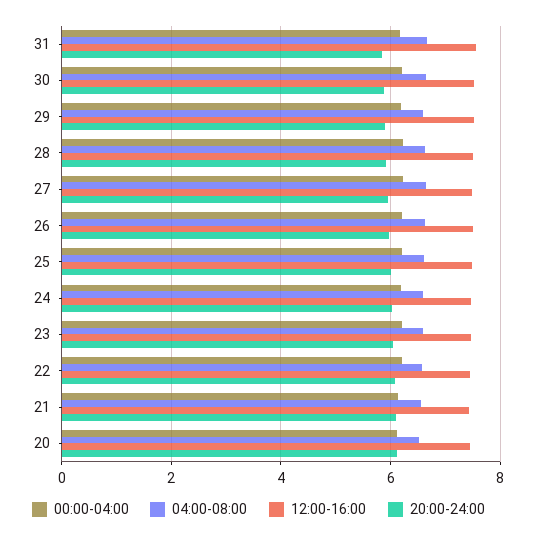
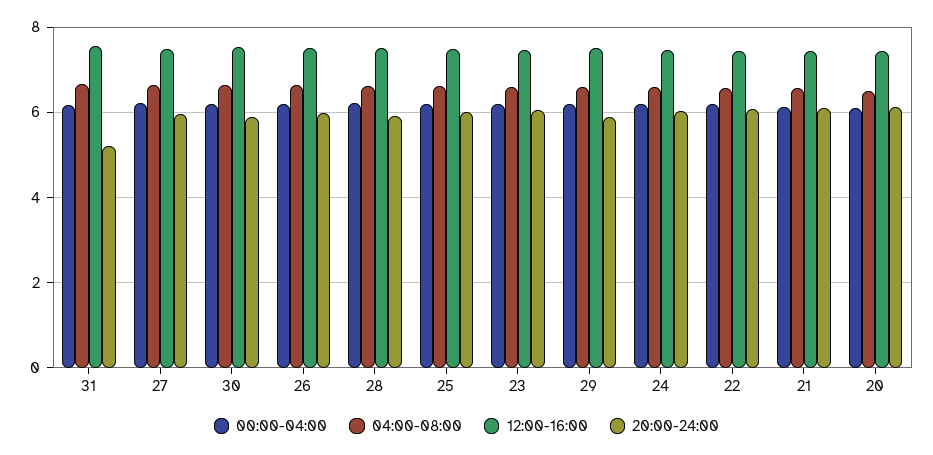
  {
    "00:00-04:00": {
      "31": 6.2,
      "30": 6.2,
      "29": 6.2,
      "28": 6.2,
      "27": 6.2,
      "26": 6.2,
      "25": 6.2,
      "24": 6.2,
      "23": 6.2,
      "22": 6.2,
      "21": 6.2,
      "20": 6.2
    },
    "04:00-08:00": {
      "31": 6.6,
      "30": 6.6,
      "29": 6.6,
      "28": 6.6,
      "27": 6.6,
      "26": 6.6,
      "25": 6.6,
      "24": 6.6,
      "23": 6.6,
      "22": 6.6,
      "21": 6.6,
      "20": 6.6
    },
    "12:00-16:00": {
      "31": 7.6,
      "30": 7.6,
      "29": 7.6,
      "28": 7.6,
      "27": 7.4,
      "26": 7.6,
      "25": 7.4,
      "24": 7.4,
      "23": 7.4,
      "22": 7.4,
      "21": 7.4,
      "20": 7.4
    },
    "20:00-24:00": {
-     "31": 5.8,
+     "31": 5.2,
      "30": 5.8,
      "29": 6,
      "28": 6,
      "27": 6,
      "26": 6,
      "25": 6,
      "24": 6,
      "23": 6,
      "22": 6,
      "21": 6.2,
      "20": 6.2
    }
  }

